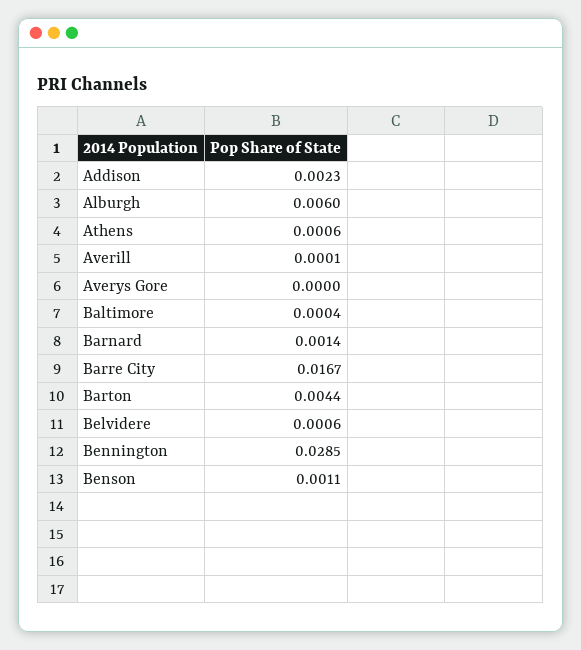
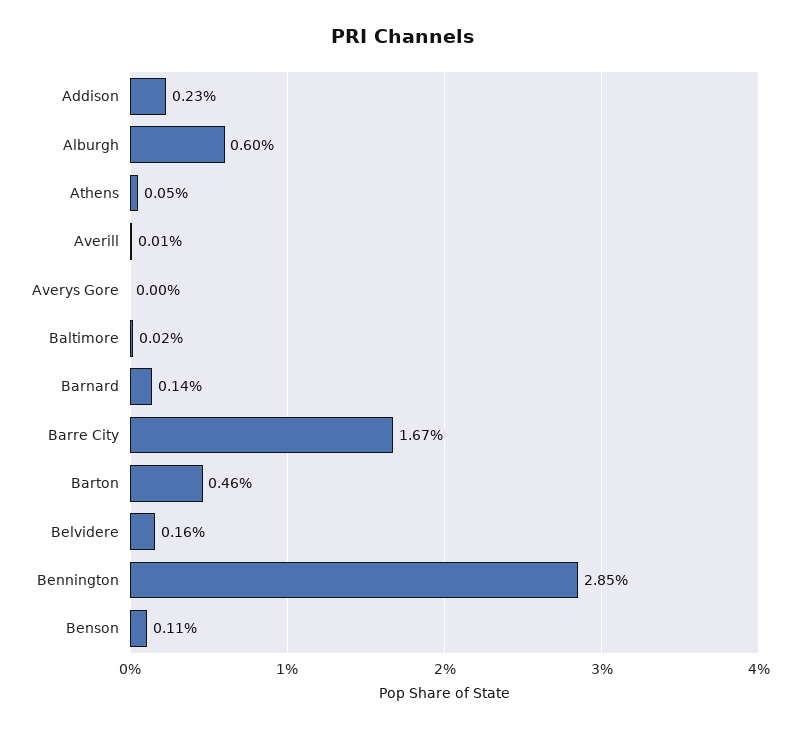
  {
    "Addison": 0.0023,
    "Alburgh": 0.006,
-   "Athens": 0.0006,
+   "Athens": 0.0005,
    "Averill": 0.0001,
    "Averys Gore": 0,
-   "Baltimore": 0.0004,
+   "Baltimore": 0.0002,
    "Barnard": 0.0014,
    "Barre City": 0.0167,
-   "Barton": 0.0044,
+   "Barton": 0.0046,
-   "Belvidere": 0.0006,
+   "Belvidere": 0.0016,
    "Bennington": 0.0285,
    "Benson": 0.0011
  }

